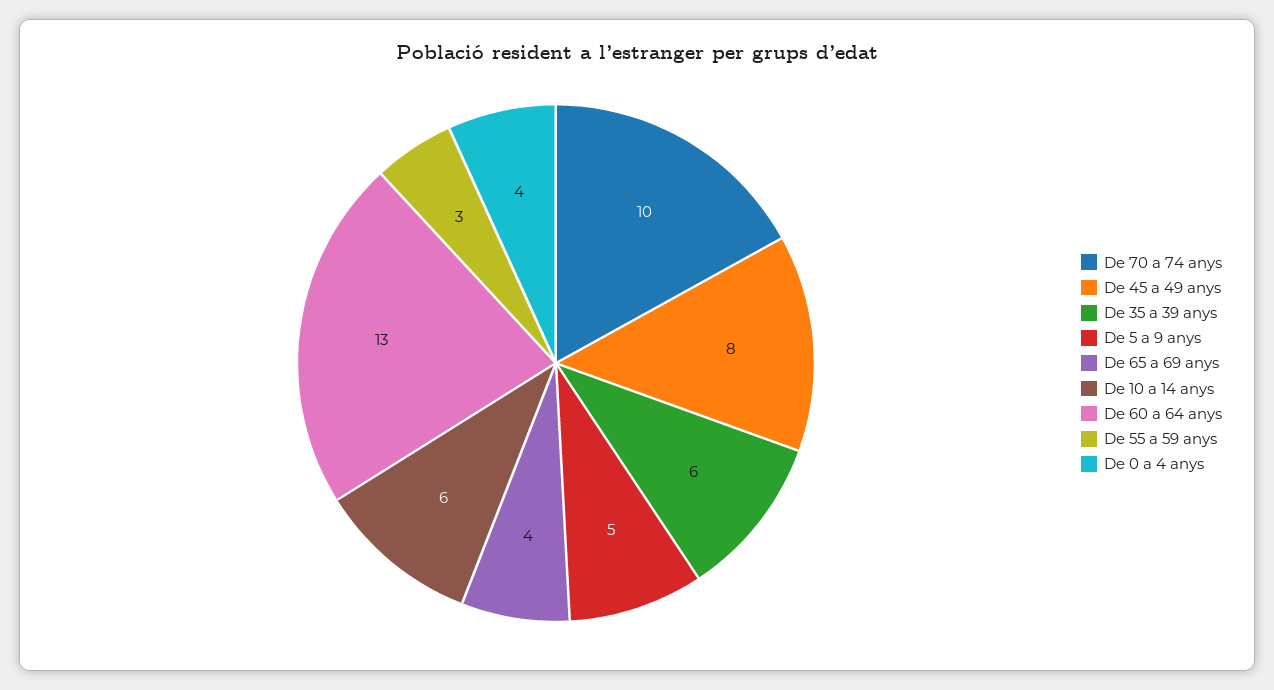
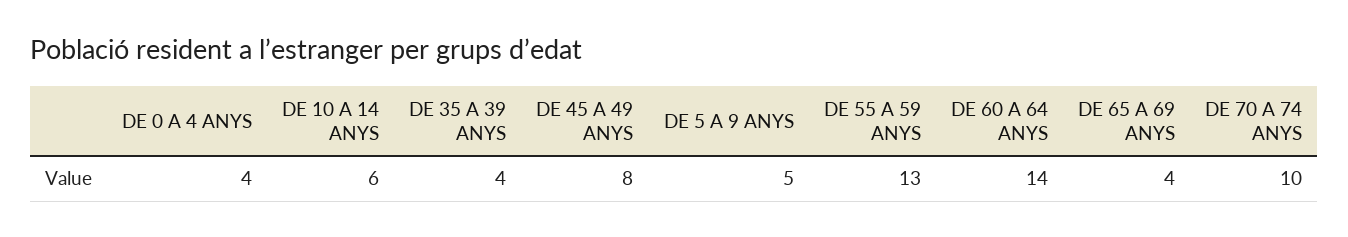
  {
    "De 70 a 74 anys": 10,
    "De 45 a 49 anys": 8,
-   "De 35 a 39 anys": 6,
+   "De 35 a 39 anys": 4,
    "De 5 a 9 anys": 5,
    "De 65 a 69 anys": 4,
    "De 10 a 14 anys": 6,
-   "De 60 a 64 anys": 13,
+   "De 60 a 64 anys": 14,
-   "De 55 a 59 anys": 3,
+   "De 55 a 59 anys": 13,
    "De 0 a 4 anys": 4
  }

